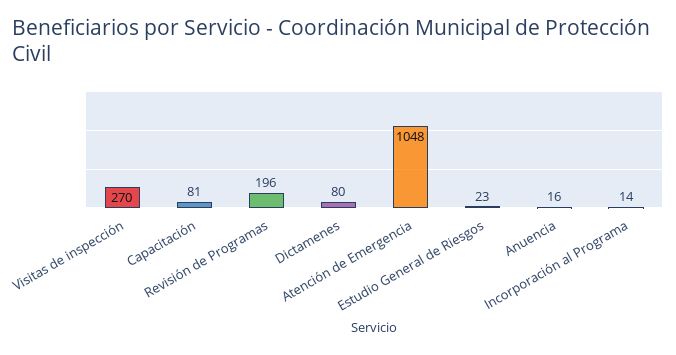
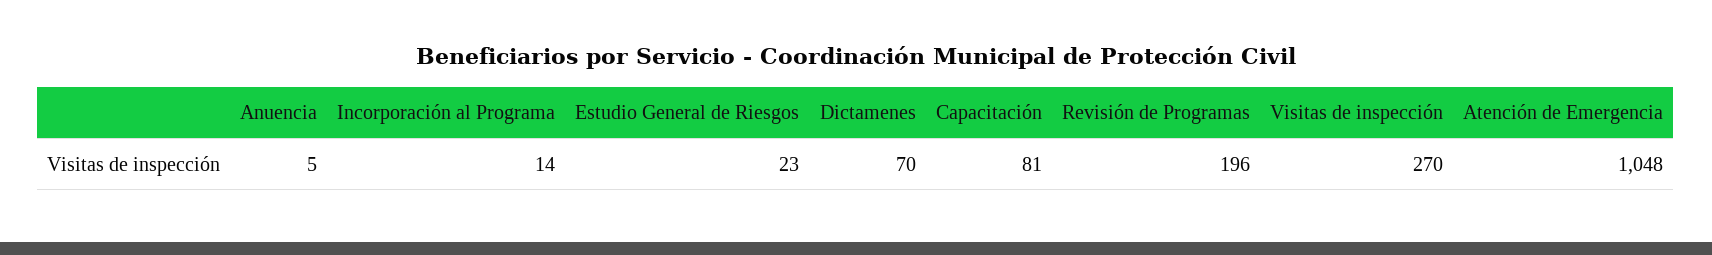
  {
    "Visitas de inspección": 270,
    "Capacitación": 81,
    "Revisión de Programas": 196,
-   "Dictamenes": 80,
+   "Dictamenes": 70,
    "Atención de Emergencia": 1048,
    "Estudio General de Riesgos": 23,
-   "Anuencia": 16,
+   "Anuencia": 5,
    "Incorporación al Programa": 14
  }

